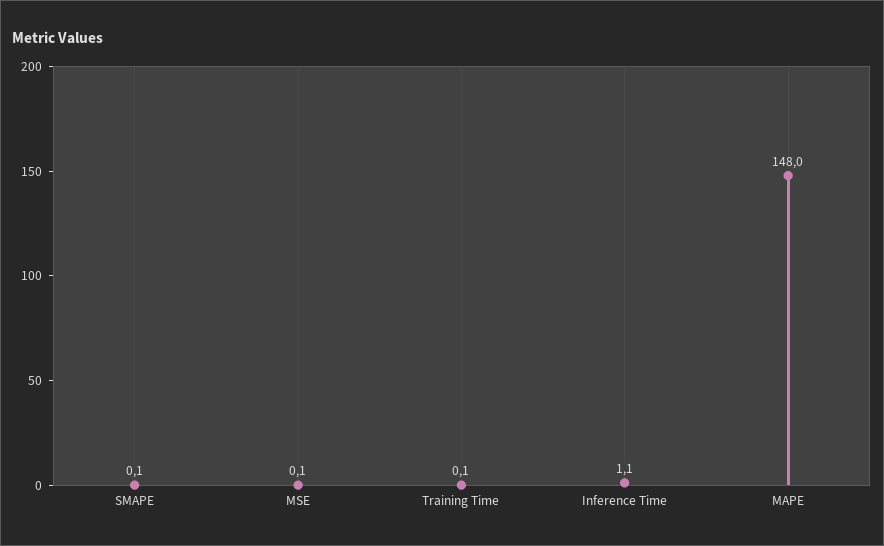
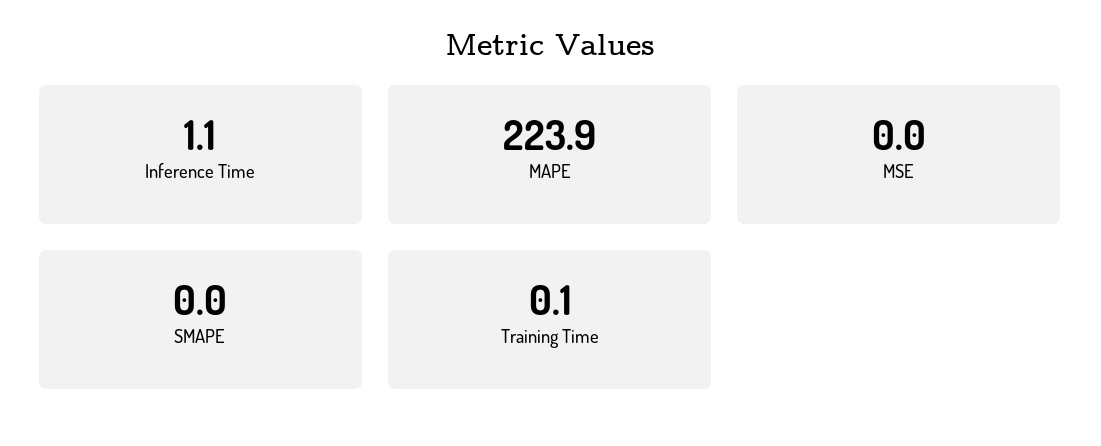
  {
-   "SMAPE": 0.1,
+   "SMAPE": 0,
-   "MSE": 0.1,
+   "MSE": 0,
    "Training Time": 0.1,
    "Inference Time": 1.1,
-   "MAPE": 148
+   "MAPE": 223.9
  }

